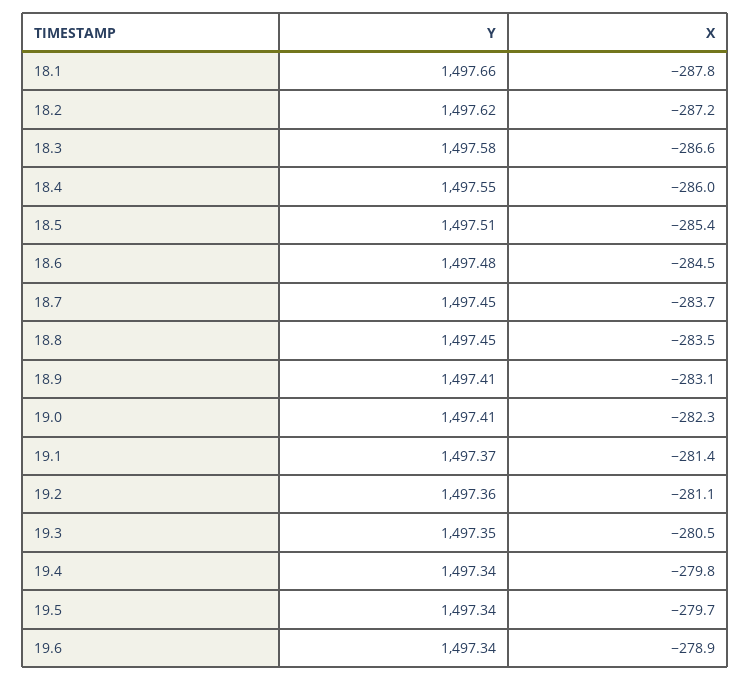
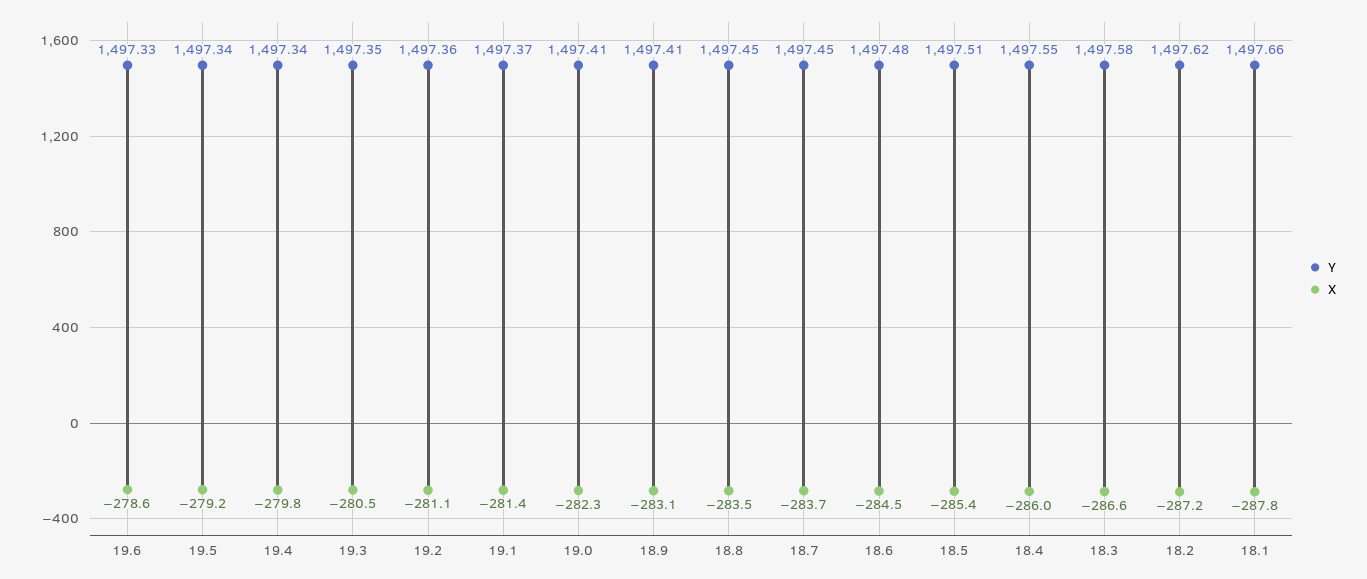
  {
    "Y": {
      "18.1": 1497.66,
      "18.2": 1497.62,
      "18.3": 1497.58,
      "18.4": 1497.55,
      "18.5": 1497.51,
      "18.6": 1497.48,
      "18.7": 1497.45,
      "18.8": 1497.45,
      "18.9": 1497.41,
      "19.0": 1497.41,
      "19.1": 1497.37,
      "19.2": 1497.36,
      "19.3": 1497.35,
      "19.4": 1497.34,
      "19.5": 1497.34,
-     "19.6": 1497.34
+     "19.6": 1497.33
    },
    "X": {
      "18.1": -287.8,
      "18.2": -287.2,
      "18.3": -286.6,
      "18.4": -286,
      "18.5": -285.4,
      "18.6": -284.5,
      "18.7": -283.7,
      "18.8": -283.5,
      "18.9": -283.1,
      "19.0": -282.3,
      "19.1": -281.4,
      "19.2": -281.1,
      "19.3": -280.5,
      "19.4": -279.8,
-     "19.5": -279.7,
+     "19.5": -279.2,
-     "19.6": -278.9
+     "19.6": -278.6
    }
  }

